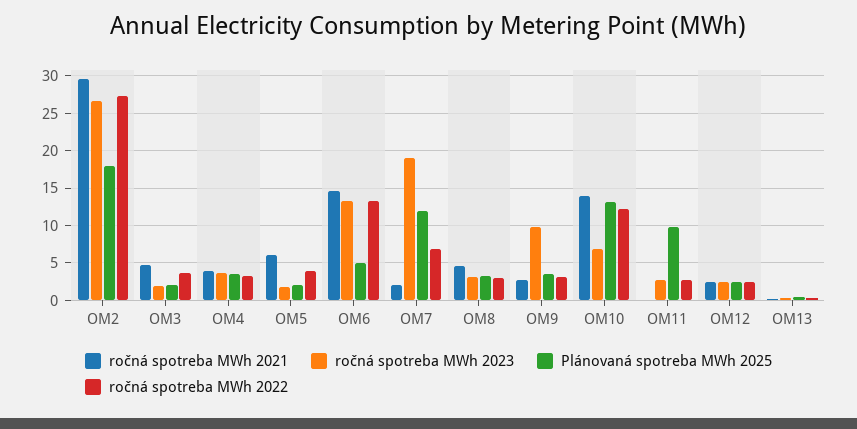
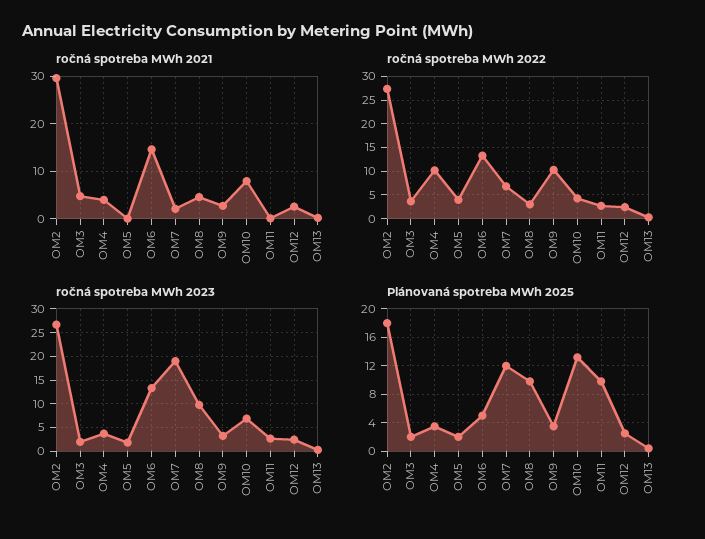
  {
    "ročná spotreba MWh 2021": {
      "OM2": 30,
      "OM3": 5,
      "OM4": 4,
-     "OM5": 6,
+     "OM5": 0,
      "OM6": 15,
      "OM7": 2,
      "OM8": 5,
      "OM9": 3,
-     "OM10": 14,
+     "OM10": 8,
      "OM11": 0,
      "OM12": 3,
      "OM13": 0
    },
    "ročná spotreba MWh 2023": {
      "OM2": 27,
      "OM3": 2,
      "OM4": 4,
      "OM5": 2,
      "OM6": 13,
      "OM7": 19,
-     "OM8": 3,
+     "OM8": 10,
-     "OM9": 10,
+     "OM9": 2.5,
      "OM10": 7,
      "OM11": 3,
      "OM12": 2,
      "OM13": 0
    },
    "Plánovaná spotreba MWh 2025": {
      "OM2": 18,
      "OM3": 2,
      "OM4": 4,
      "OM5": 2,
      "OM6": 5,
      "OM7": 12,
-     "OM8": 3,
+     "OM8": 10,
      "OM9": 4,
      "OM10": 13,
      "OM11": 10,
      "OM12": 3,
      "OM13": 0
    },
    "ročná spotreba MWh 2022": {
      "OM2": 27,
      "OM3": 4,
-     "OM4": 3,
+     "OM4": 10,
      "OM5": 4,
      "OM6": 13,
      "OM7": 7,
      "OM8": 3,
-     "OM9": 3,
+     "OM9": 10,
-     "OM10": 12,
+     "OM10": 5,
      "OM11": 3,
      "OM12": 2,
      "OM13": 0
    }
  }

